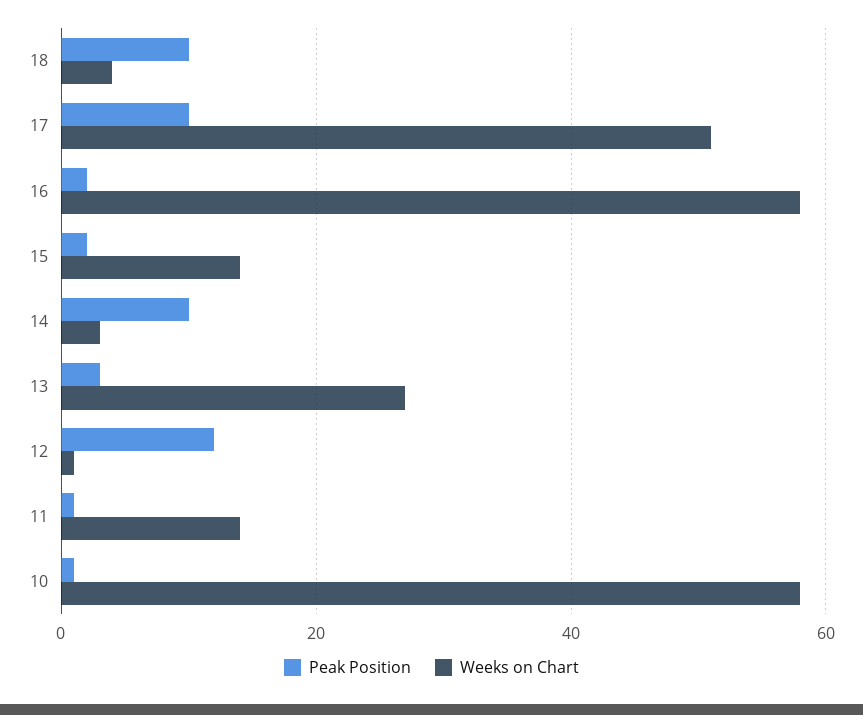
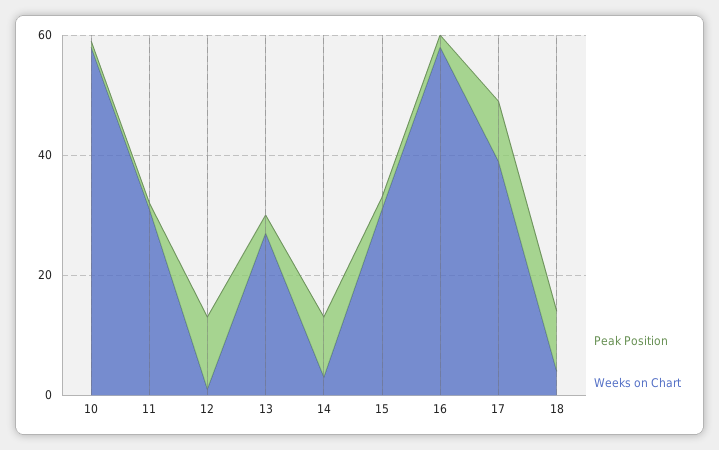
  {
    "Peak Position": {
      "18": 10,
      "17": 10,
      "16": 0,
      "15": 0,
      "14": 10,
      "13": 5,
      "12": 10,
      "11": 0,
      "10": 0
    },
    "Weeks on Chart": {
      "18": 5,
-     "17": 50,
+     "17": 40,
      "16": 60,
-     "15": 15,
+     "15": 30,
      "14": 5,
      "13": 25,
      "12": 0,
-     "11": 15,
+     "11": 30,
      "10": 60
    }
  }

